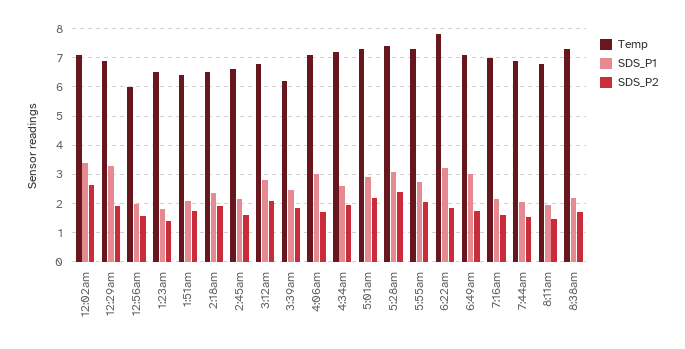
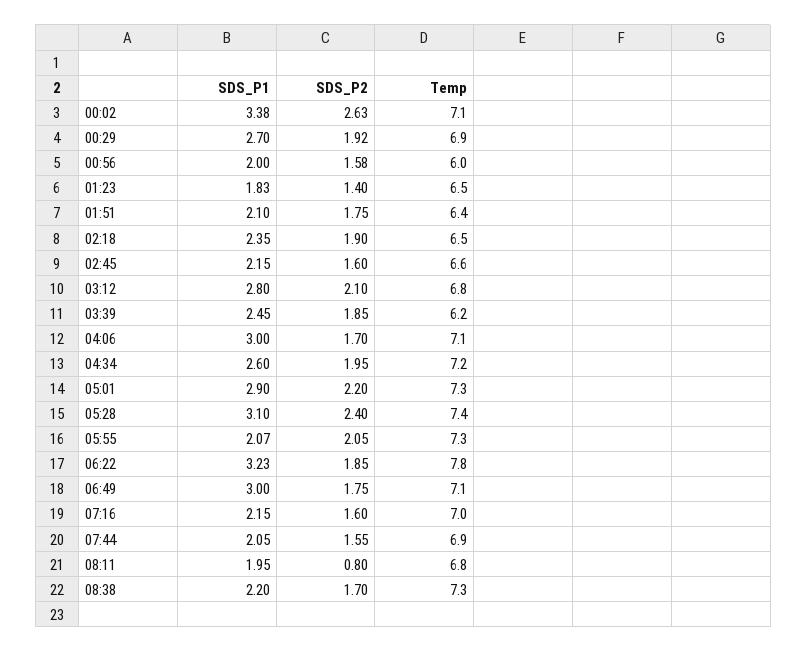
  {
    "Temp": {
      "12:02am": 7.1,
      "12:29am": 6.9,
      "12:56am": 6,
      "1:23am": 6.5,
      "1:51am": 6.4,
      "2:18am": 6.5,
      "2:45am": 6.6,
      "3:12am": 6.8,
      "3:39am": 6.2,
      "4:06am": 7.1,
      "4:34am": 7.2,
      "5:01am": 7.3,
      "5:28am": 7.4,
      "5:55am": 7.3,
      "6:22am": 7.8,
      "6:49am": 7.1,
      "7:16am": 7,
      "7:44am": 6.9,
      "8:11am": 6.8,
      "8:38am": 7.3
    },
    "SDS_P1": {
      "12:02am": 3.38,
-     "12:29am": 3.25,
+     "12:29am": 2.7,
      "12:56am": 2,
      "1:23am": 1.83,
      "1:51am": 2.1,
      "2:18am": 2.35,
      "2:45am": 2.15,
      "3:12am": 2.8,
      "3:39am": 2.45,
      "4:06am": 3,
      "4:34am": 2.6,
      "5:01am": 2.9,
      "5:28am": 3.1,
-     "5:55am": 2.75,
+     "5:55am": 2.07,
      "6:22am": 3.23,
      "6:49am": 3,
      "7:16am": 2.15,
      "7:44am": 2.05,
      "8:11am": 1.95,
      "8:38am": 2.2
    },
    "SDS_P2": {
      "12:02am": 2.63,
      "12:29am": 1.92,
      "12:56am": 1.58,
      "1:23am": 1.4,
      "1:51am": 1.75,
      "2:18am": 1.9,
      "2:45am": 1.6,
      "3:12am": 2.1,
      "3:39am": 1.85,
      "4:06am": 1.7,
      "4:34am": 1.95,
      "5:01am": 2.2,
      "5:28am": 2.4,
      "5:55am": 2.05,
      "6:22am": 1.85,
      "6:49am": 1.75,
      "7:16am": 1.6,
      "7:44am": 1.55,
-     "8:11am": 1.5,
+     "8:11am": 0.8,
      "8:38am": 1.7
    }
  }

